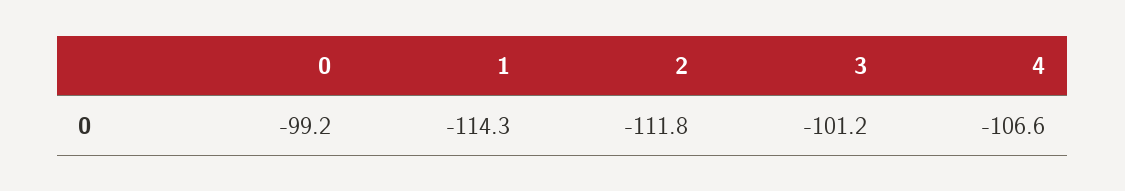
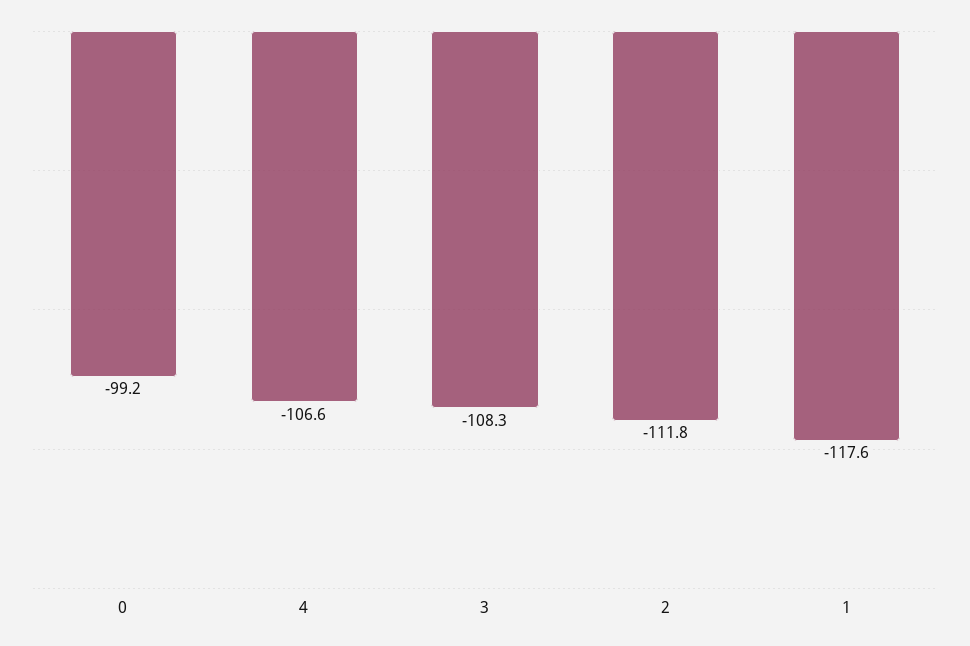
  {
    "0": -99.2,
-   "1": -114.3,
+   "1": -117.6,
    "2": -111.8,
-   "3": -101.2,
+   "3": -108.3,
    "4": -106.6
  }

